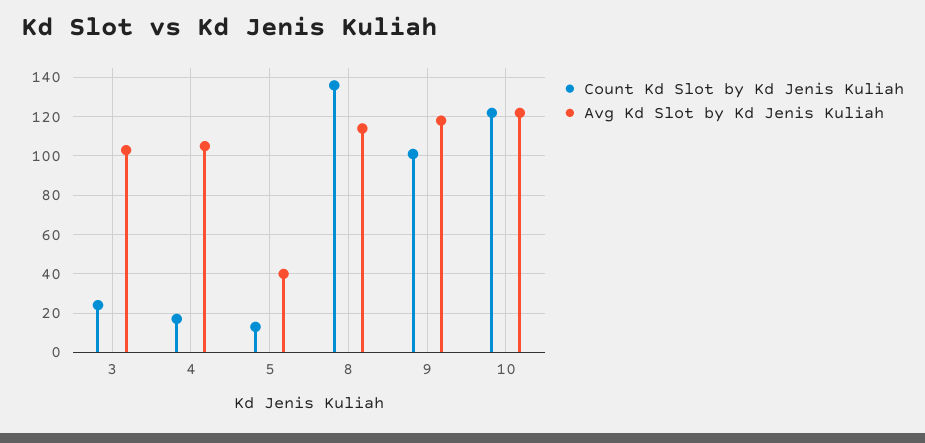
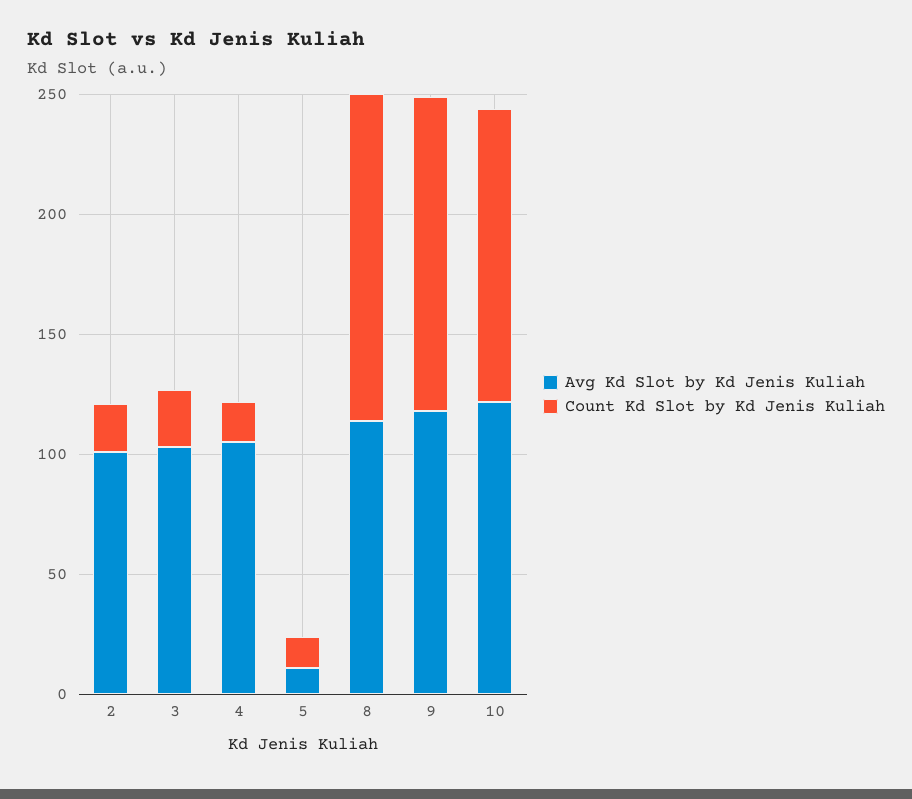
  {
    "Count Kd Slot by Kd Jenis Kuliah": {
      "3": 25,
      "4": 15,
      "5": 15,
      "8": 135,
-     "9": 100,
+     "9": 130,
-     "10": 120
+     "10": 120,
+     "2": 20
    },
    "Avg Kd Slot by Kd Jenis Kuliah": {
      "3": 105,
      "4": 105,
-     "5": 40,
+     "5": 10,
      "8": 115,
      "9": 120,
-     "10": 120
+     "10": 120,
+     "2": 100
    }
  }

